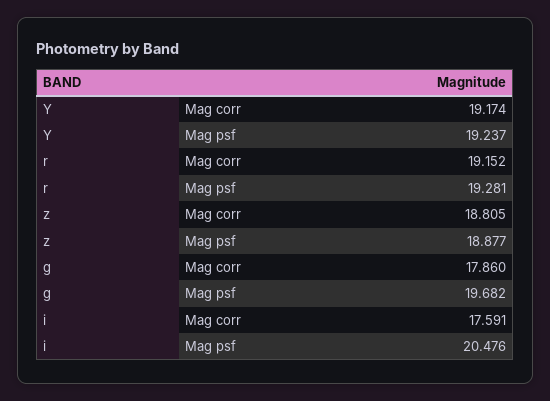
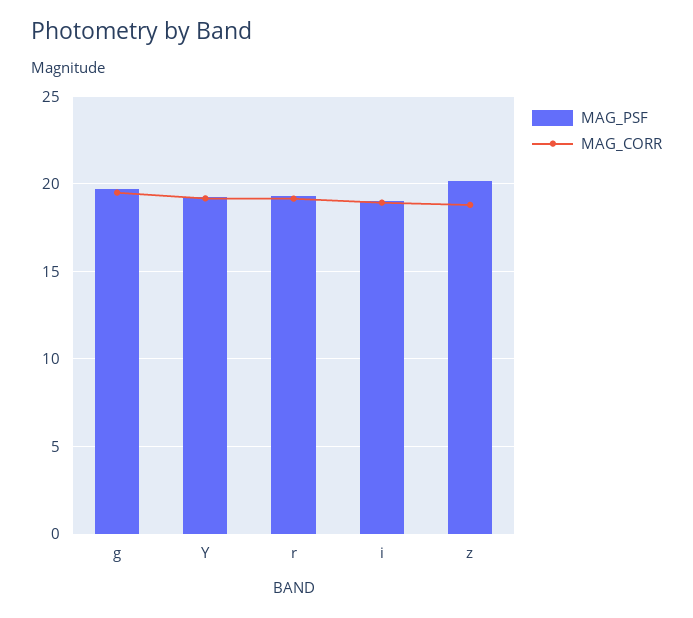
  {
    "Mag corr": {
      "Y": 19.174,
      "r": 19.152,
      "z": 18.805,
-     "g": 17.86,
+     "g": 19.5,
-     "i": 17.591
+     "i": 19
    },
    "Mag psf": {
      "Y": 19.237,
      "r": 19.281,
-     "z": 18.877,
+     "z": 20,
      "g": 19.682,
-     "i": 20.476
+     "i": 19
    }
  }

